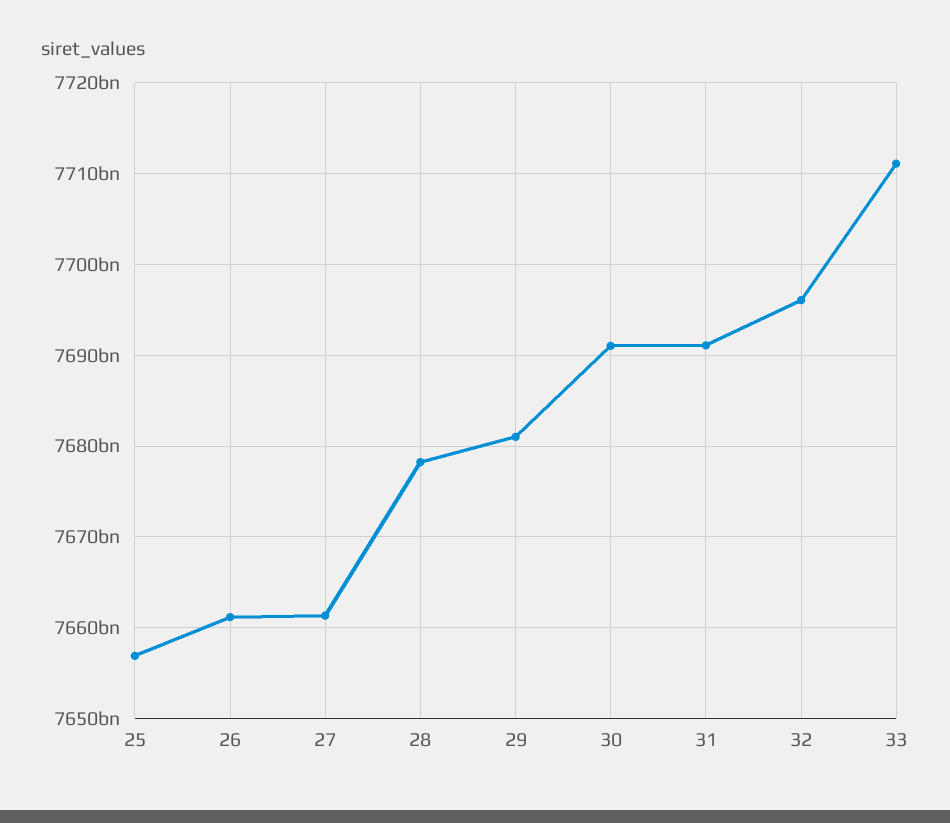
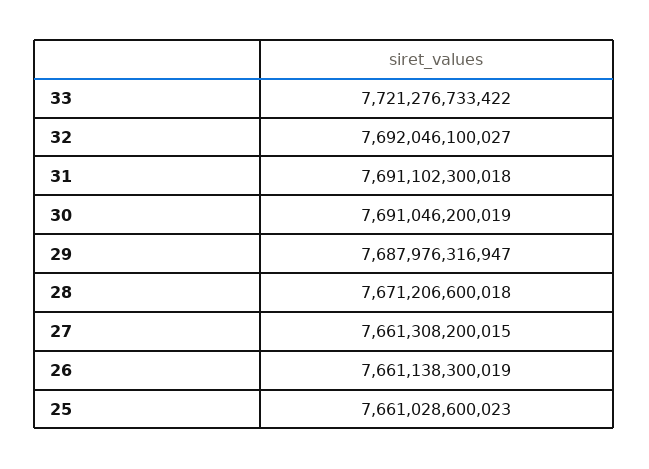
  {
-   "25": 7657000000000,
+   "25": 7661028600023,
    "26": 7661138300019,
    "27": 7661308200015,
-   "28": 7678000000000,
+   "28": 7671206600018,
-   "29": 7681000000000,
+   "29": 7687976316947,
    "30": 7691046200019,
    "31": 7691102300018,
-   "32": 7696000000000,
+   "32": 7692046100027,
-   "33": 7711000000000
+   "33": 7721276733422
  }

